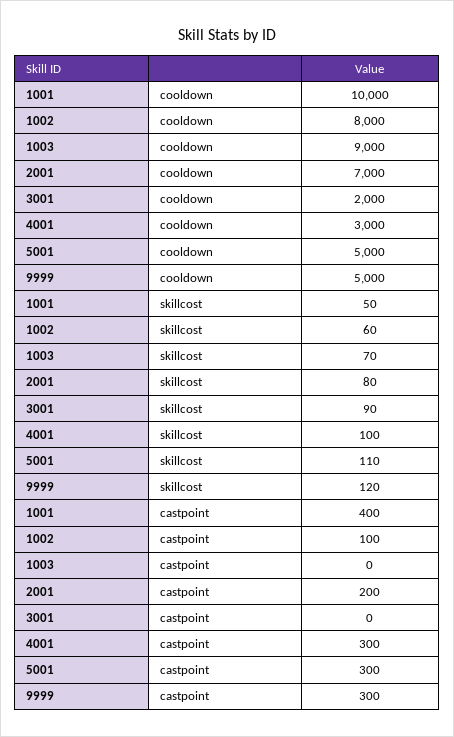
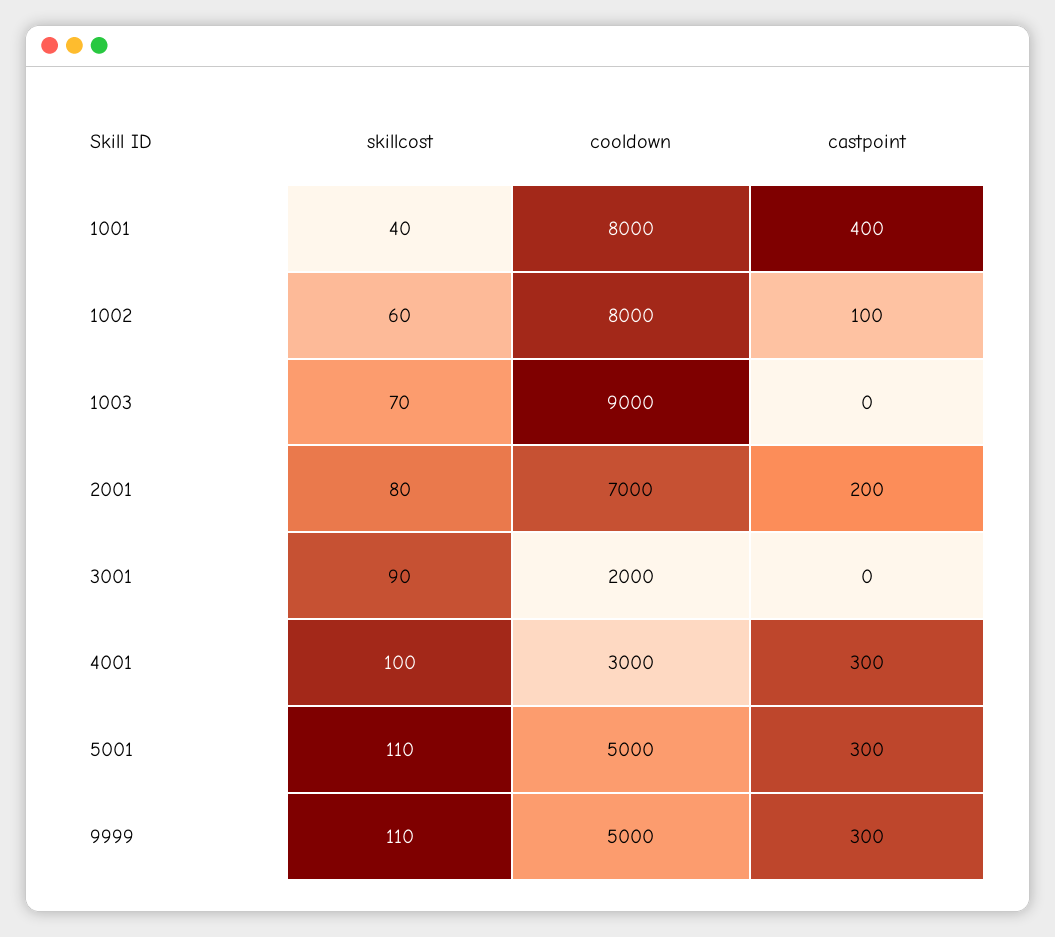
  {
    "1001": {
-     "cooldown": 10000,
+     "cooldown": 8000,
-     "skillcost": 50,
+     "skillcost": 40,
      "castpoint": 400
    },
    "1002": {
      "cooldown": 8000,
      "skillcost": 60,
      "castpoint": 100
    },
    "1003": {
      "cooldown": 9000,
      "skillcost": 70,
      "castpoint": 0
    },
    "2001": {
      "cooldown": 7000,
      "skillcost": 80,
      "castpoint": 200
    },
    "3001": {
      "cooldown": 2000,
      "skillcost": 90,
      "castpoint": 0
    },
    "4001": {
      "cooldown": 3000,
      "skillcost": 100,
      "castpoint": 300
    },
    "5001": {
      "cooldown": 5000,
      "skillcost": 110,
      "castpoint": 300
    },
    "9999": {
      "cooldown": 5000,
-     "skillcost": 120,
+     "skillcost": 110,
      "castpoint": 300
    }
  }

